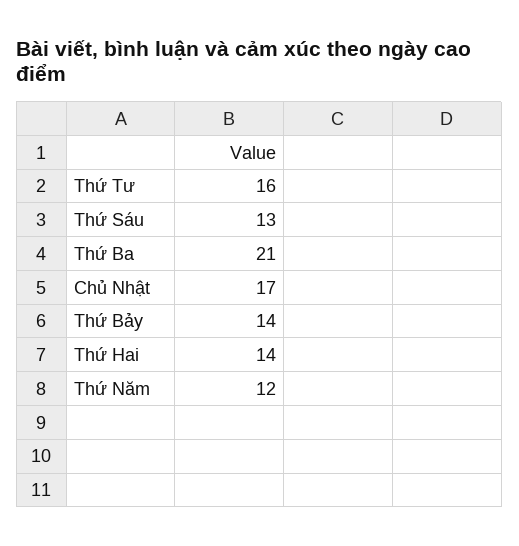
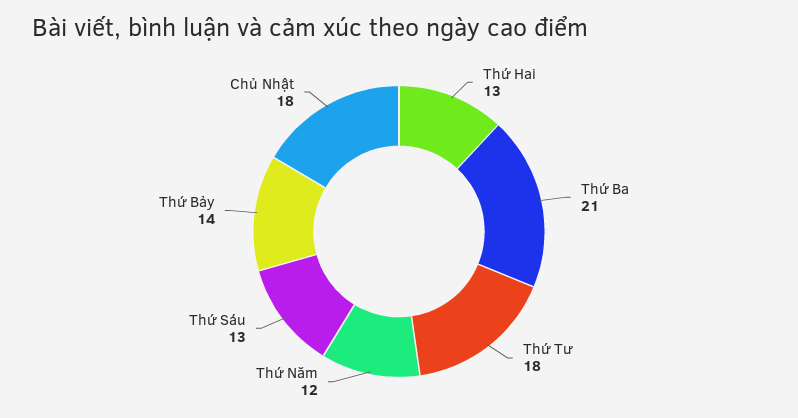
  {
-   "Thứ Tư": 16,
+   "Thứ Tư": 18,
    "Thứ Sáu": 13,
    "Thứ Ba": 21,
-   "Chủ Nhật": 17,
+   "Chủ Nhật": 18,
    "Thứ Bảy": 14,
-   "Thứ Hai": 14,
+   "Thứ Hai": 13,
    "Thứ Năm": 12
  }

